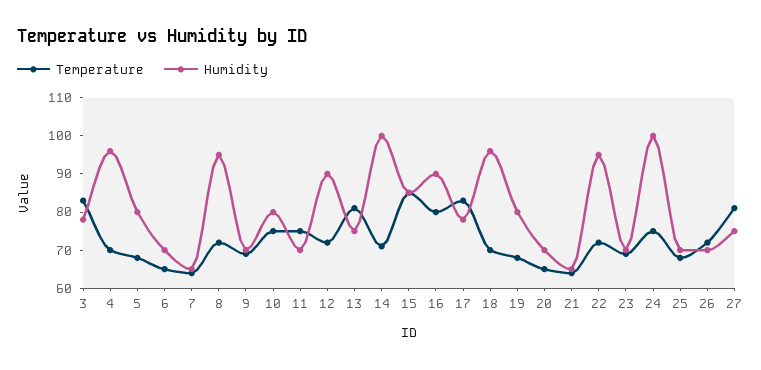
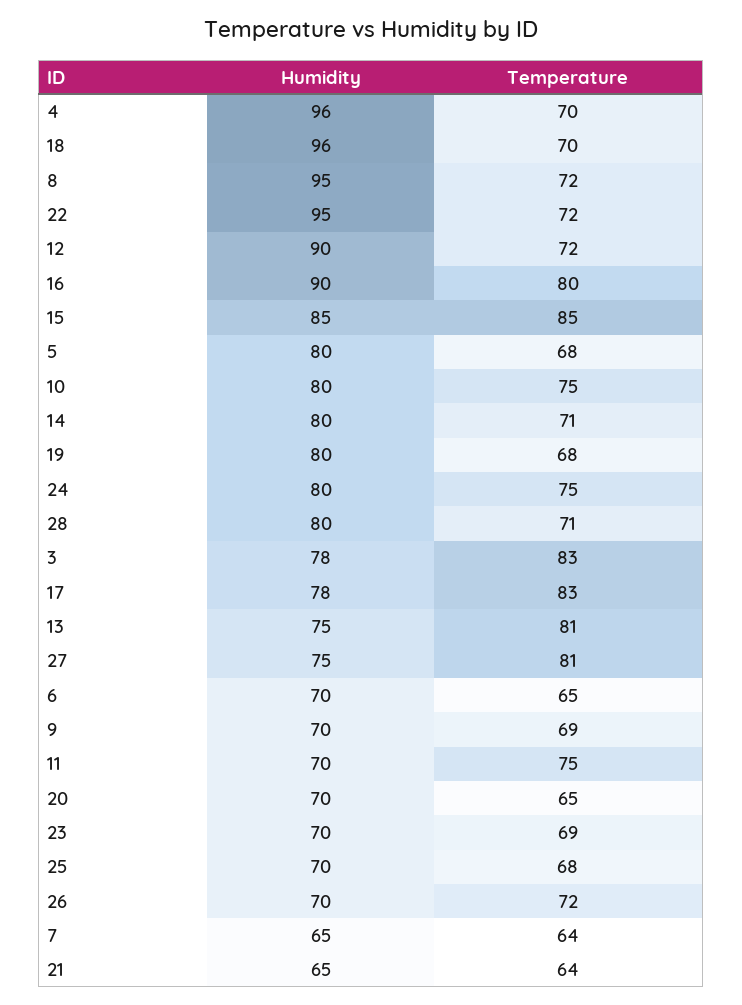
  {
    "Temperature": {
      "3": 83,
      "4": 70,
      "5": 68,
      "6": 65,
      "7": 64,
      "8": 72,
      "9": 69,
      "10": 75,
      "11": 75,
      "12": 72,
      "13": 81,
      "14": 71,
      "15": 85,
      "16": 80,
      "17": 83,
      "18": 70,
      "19": 68,
      "20": 65,
      "21": 64,
      "22": 72,
      "23": 69,
      "24": 75,
      "25": 68,
      "26": 72,
-     "27": 81
+     "27": 81,
+     "28": 71
    },
    "Humidity": {
      "3": 78,
      "4": 96,
      "5": 80,
      "6": 70,
      "7": 65,
      "8": 95,
      "9": 70,
      "10": 80,
      "11": 70,
      "12": 90,
      "13": 75,
-     "14": 100,
+     "14": 80,
      "15": 85,
      "16": 90,
      "17": 78,
      "18": 96,
      "19": 80,
      "20": 70,
      "21": 65,
      "22": 95,
      "23": 70,
-     "24": 100,
+     "24": 80,
      "25": 70,
      "26": 70,
-     "27": 75
+     "27": 75,
+     "28": 80
    }
  }

